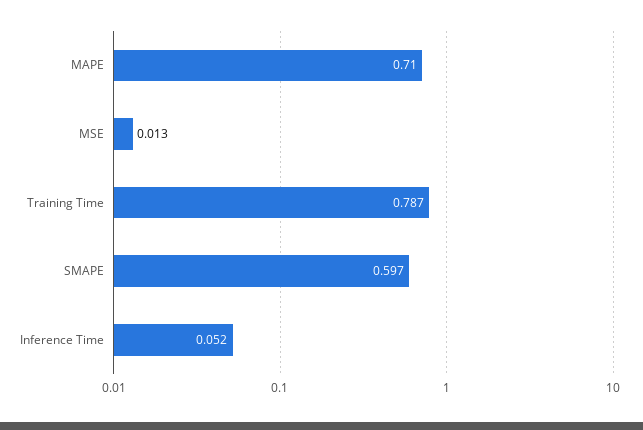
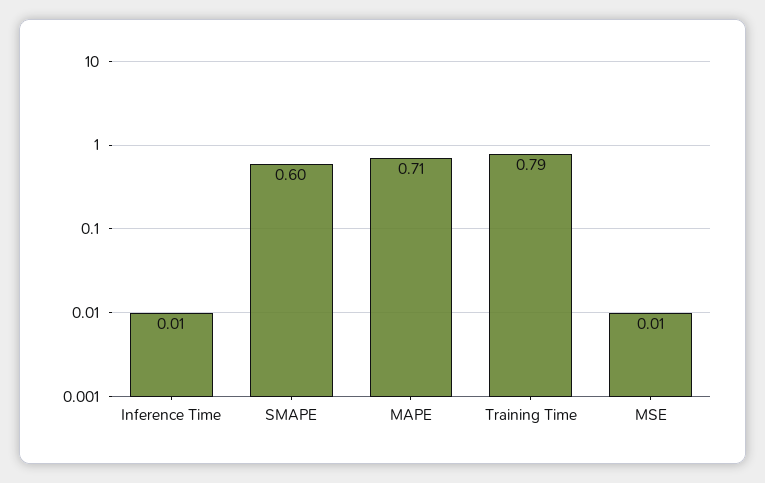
  {
    "MAPE": 0.71,
    "MSE": 0.013,
    "Training Time": 0.787,
    "SMAPE": 0.597,
-   "Inference Time": 0.052
+   "Inference Time": 0.01
  }

